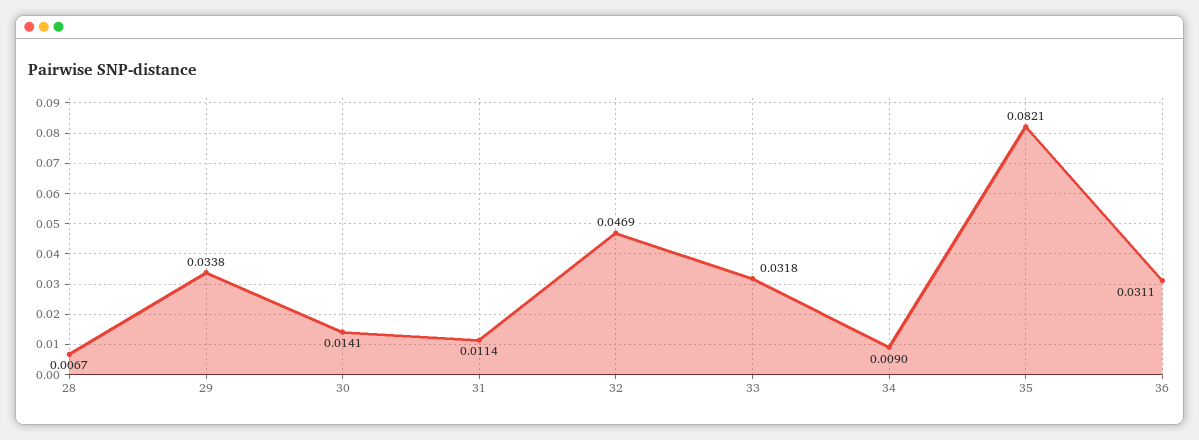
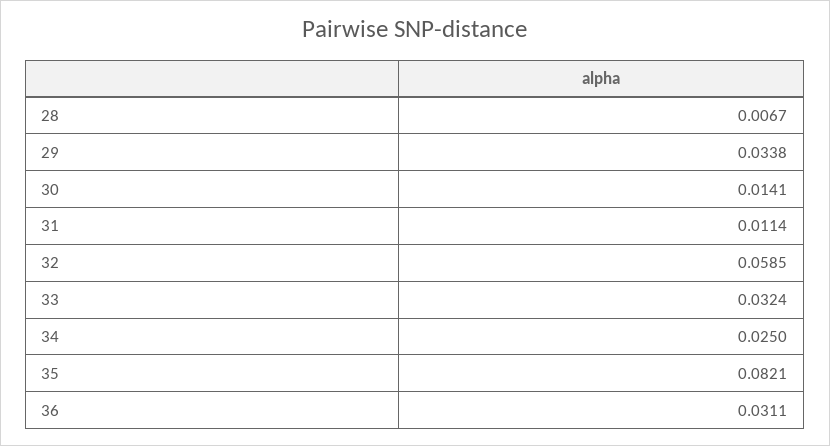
  {
    "28": 0.0067,
    "29": 0.0338,
    "30": 0.0141,
    "31": 0.0114,
-   "32": 0.0469,
+   "32": 0.0585,
-   "33": 0.0318,
+   "33": 0.0324,
-   "34": 0.009,
+   "34": 0.025,
    "35": 0.0821,
    "36": 0.0311
  }

